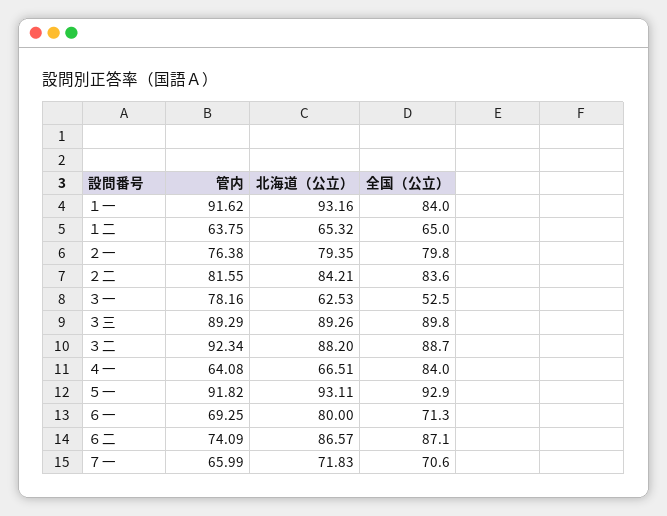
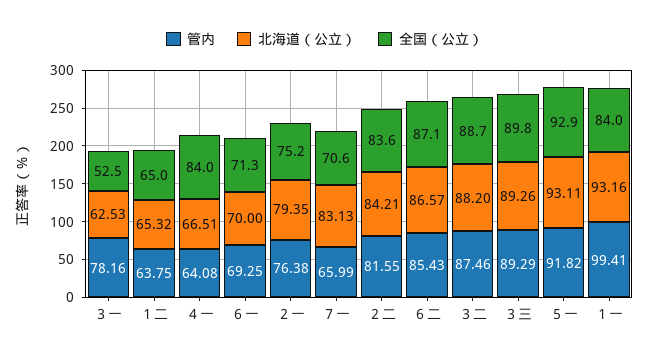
  {
    "管内": {
-     "１一": 91.62,
+     "１一": 99.41,
      "１二": 63.75,
      "２一": 76.38,
      "２二": 81.55,
      "３一": 78.16,
      "３三": 89.29,
-     "３二": 92.34,
+     "３二": 87.46,
      "４一": 64.08,
      "５一": 91.82,
      "６一": 69.25,
-     "６二": 74.09,
+     "６二": 85.43,
      "７一": 65.99
    },
    "北海道（公立）": {
      "１一": 93.16,
      "１二": 65.32,
      "２一": 79.35,
      "２二": 84.21,
      "３一": 62.53,
      "３三": 89.26,
      "３二": 88.2,
      "４一": 66.51,
      "５一": 93.11,
-     "６一": 80,
+     "６一": 70,
      "６二": 86.57,
-     "７一": 71.83
+     "７一": 83.13
    },
    "全国（公立）": {
      "１一": 84,
      "１二": 65,
-     "２一": 79.8,
+     "２一": 75.2,
      "２二": 83.6,
      "３一": 52.5,
      "３三": 89.8,
      "３二": 88.7,
      "４一": 84,
      "５一": 92.9,
      "６一": 71.3,
      "６二": 87.1,
      "７一": 70.6
    }
  }

